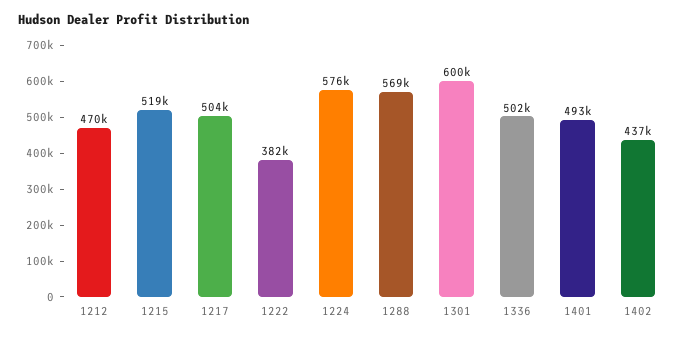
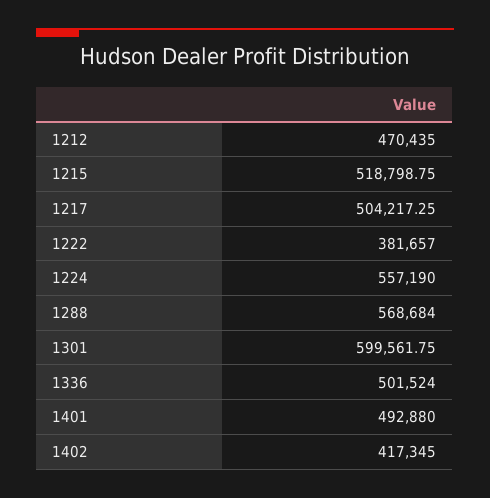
  {
    "1212": 470435,
    "1215": 518798.75,
    "1217": 504217.25,
    "1222": 381657,
-   "1224": 576000,
+   "1224": 557190,
    "1288": 568684,
    "1301": 599561.75,
    "1336": 501524,
    "1401": 492880,
-   "1402": 437000
+   "1402": 417345
  }

